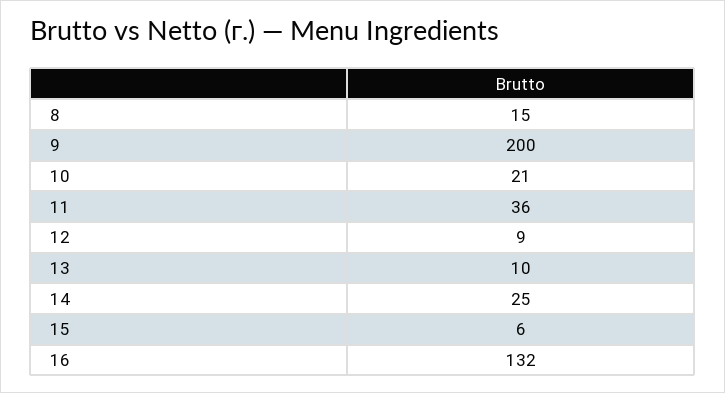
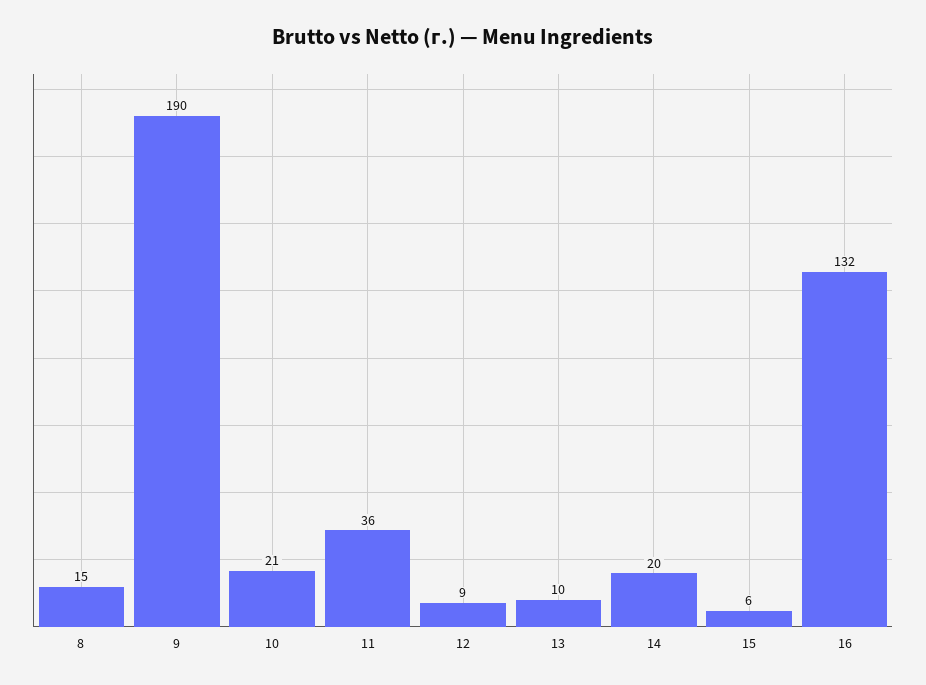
  {
    "8": 15,
-   "9": 200,
+   "9": 190,
    "10": 21,
    "11": 36,
    "12": 9,
    "13": 10,
-   "14": 25,
+   "14": 20,
    "15": 6,
    "16": 132
  }

